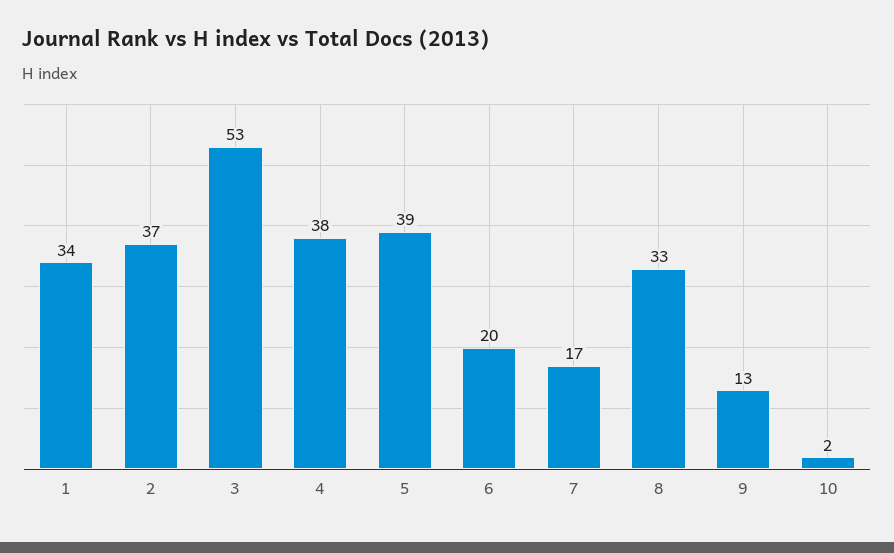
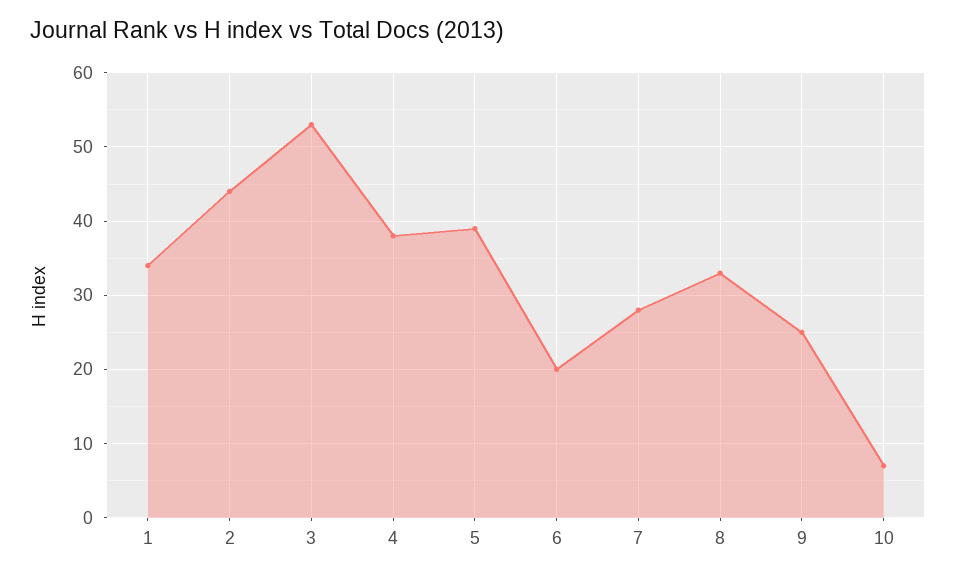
  {
    "1": 34,
-   "2": 37,
+   "2": 44,
    "3": 53,
    "4": 38,
    "5": 39,
    "6": 20,
-   "7": 17,
+   "7": 28,
    "8": 33,
-   "9": 13,
+   "9": 25,
-   "10": 2
+   "10": 7
  }

